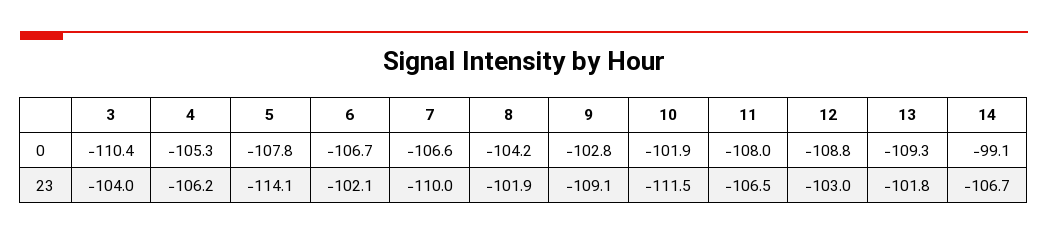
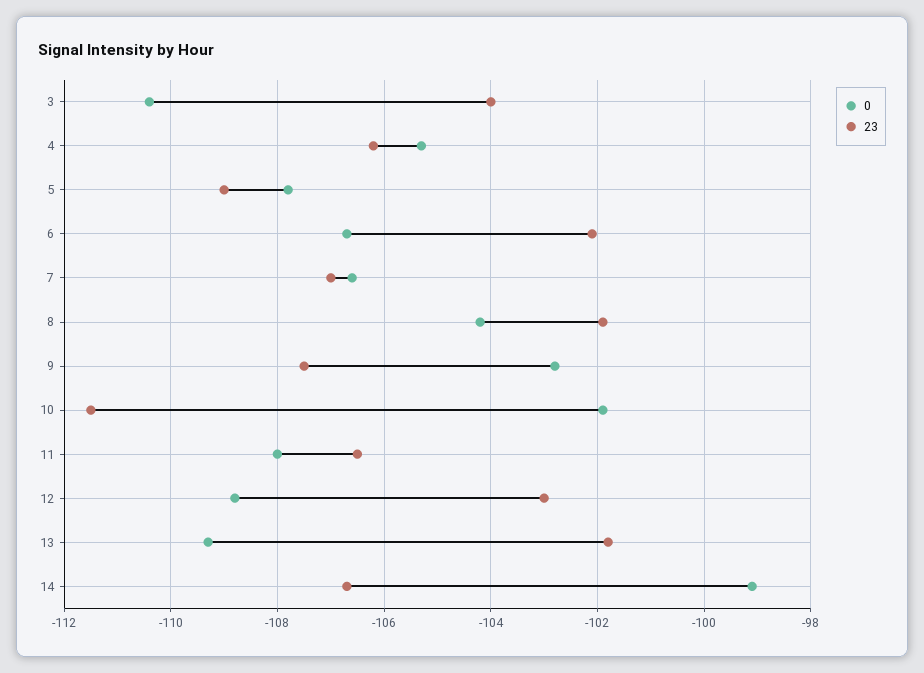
  {
    "0": {
      "3": -110.4,
      "4": -105.3,
      "5": -107.8,
      "6": -106.7,
      "7": -106.6,
      "8": -104.2,
      "9": -102.8,
      "10": -101.9,
      "11": -108,
      "12": -108.8,
      "13": -109.3,
      "14": -99.1
    },
    "23": {
      "3": -104,
      "4": -106.2,
-     "5": -114.1,
+     "5": -109,
      "6": -102.1,
-     "7": -110,
+     "7": -107,
      "8": -101.9,
-     "9": -109.1,
+     "9": -107.5,
      "10": -111.5,
      "11": -106.5,
      "12": -103,
      "13": -101.8,
      "14": -106.7
    }
  }

